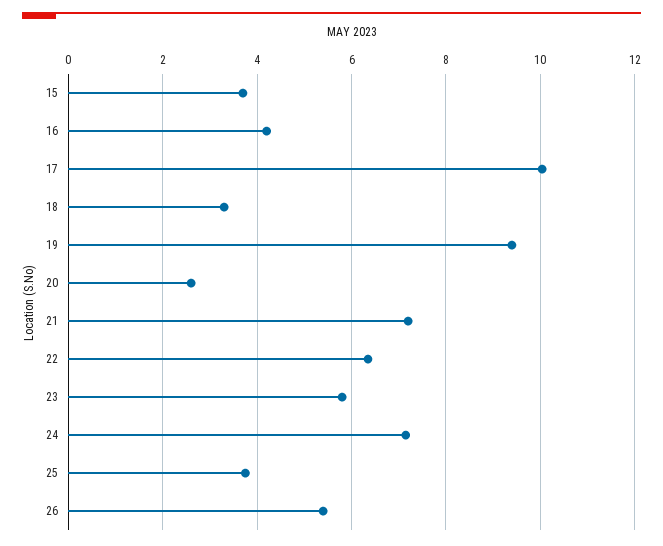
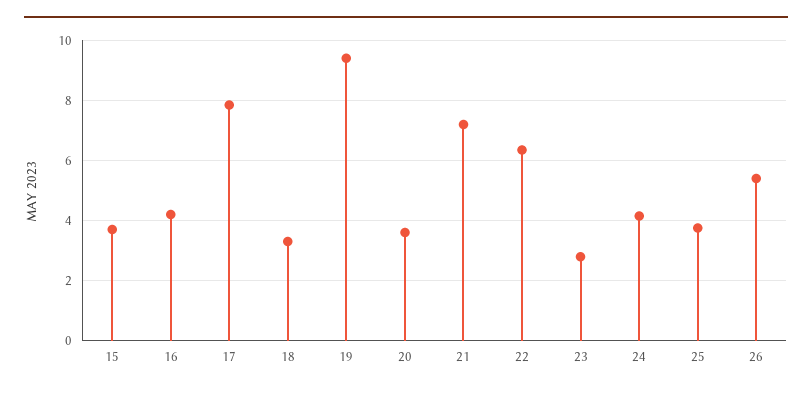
  {
    "15": 3.8,
    "16": 4.2,
-   "17": 10,
+   "17": 7.8,
    "18": 3.4,
    "19": 9.4,
-   "20": 2.6,
+   "20": 3.6,
    "21": 7.2,
    "22": 6.4,
-   "23": 5.8,
+   "23": 2.8,
-   "24": 7.2,
+   "24": 4.2,
    "25": 3.8,
    "26": 5.4
  }

